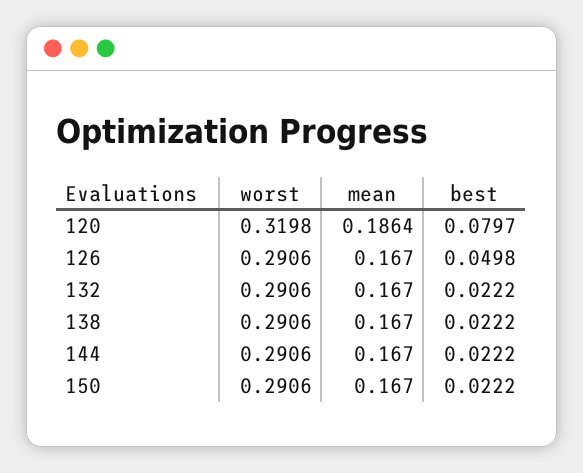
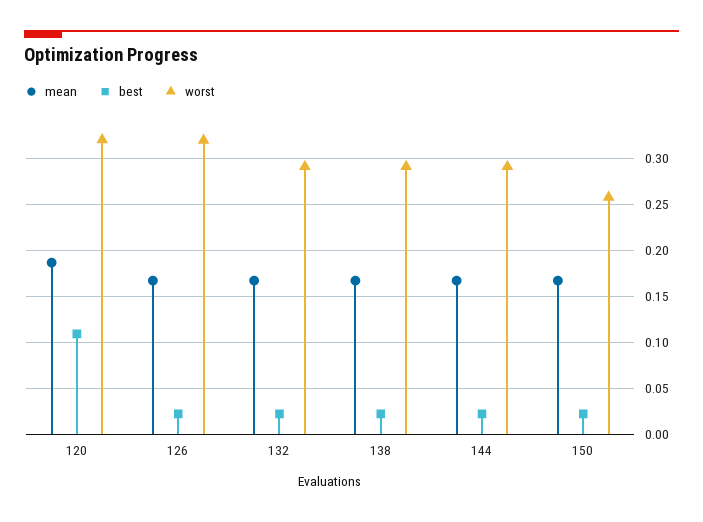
  {
    "worst": {
      "120": 0.3198,
-     "126": 0.2906,
+     "126": 0.32,
      "132": 0.2906,
      "138": 0.2906,
      "144": 0.2906,
-     "150": 0.2906
+     "150": 0.26
    },
    "mean": {
      "120": 0.1864,
      "126": 0.167,
      "132": 0.167,
      "138": 0.167,
      "144": 0.167,
      "150": 0.167
    },
    "best": {
-     "120": 0.0797,
+     "120": 0.11,
-     "126": 0.0498,
+     "126": 0.02,
      "132": 0.0222,
      "138": 0.0222,
      "144": 0.0222,
      "150": 0.0222
    }
  }

